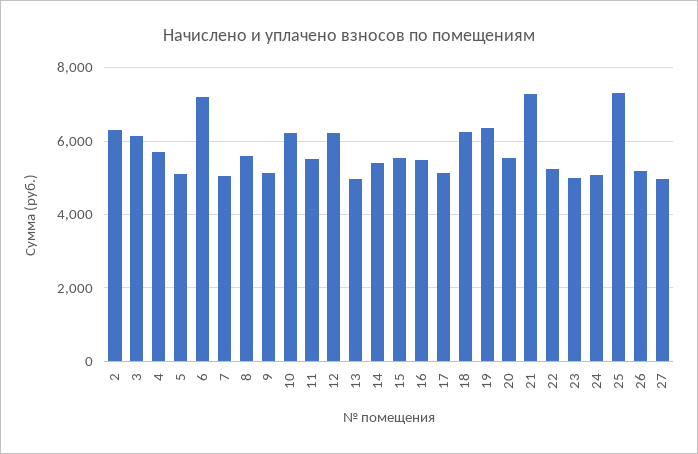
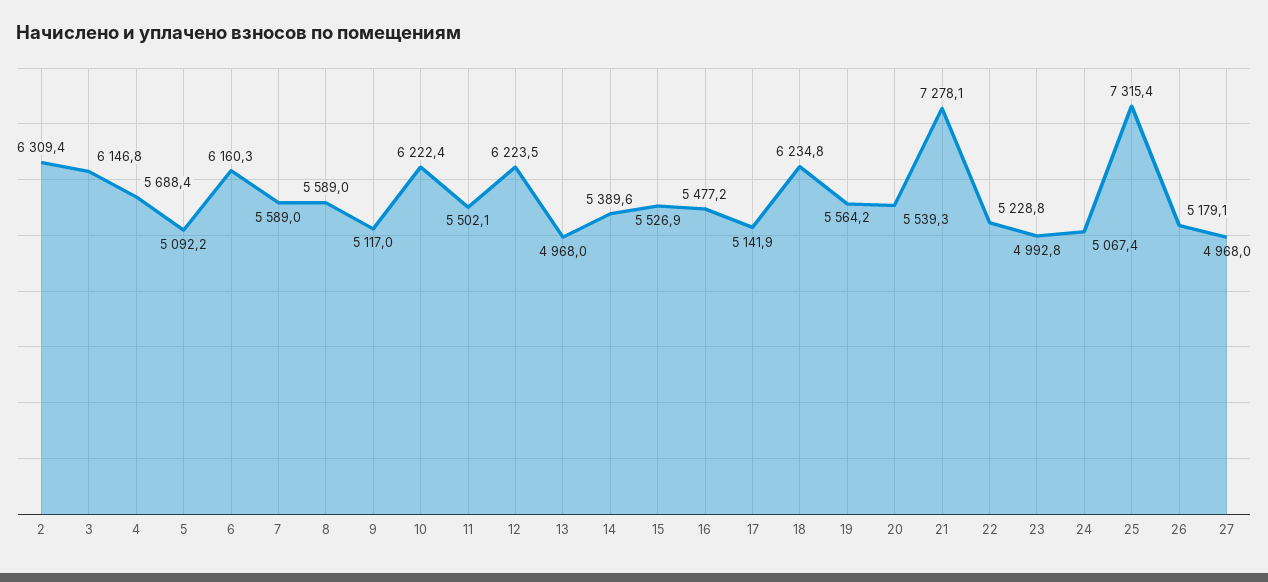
  {
    "2": 6309.4,
    "3": 6146.8,
    "4": 5688.4,
    "5": 5092.2,
-   "6": 7200,
+   "6": 6160.3,
-   "7": 5000,
+   "7": 5589,
    "8": 5589,
    "9": 5117,
    "10": 6222.4,
    "11": 5502.1,
    "12": 6223.5,
    "13": 4968,
    "14": 5389.6,
    "15": 5526.9,
    "16": 5477.2,
    "17": 5141.9,
    "18": 6234.8,
-   "19": 6400,
+   "19": 5564.2,
    "20": 5539.3,
    "21": 7278.1,
    "22": 5228.8,
    "23": 4992.8,
    "24": 5067.4,
    "25": 7315.4,
    "26": 5179.1,
    "27": 4968
  }

